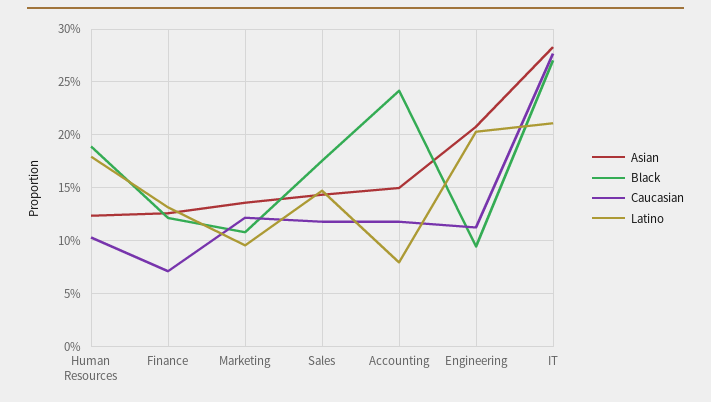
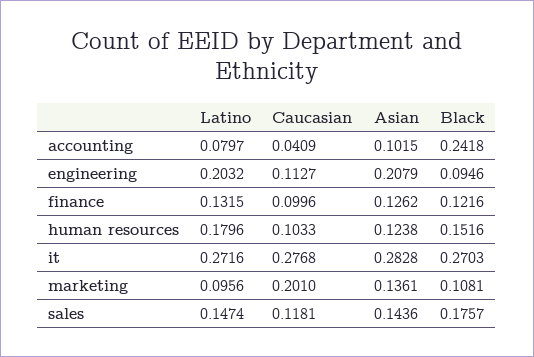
  {
    "Asian": {
      "Human Resources": 0.1238,
      "Finance": 0.1262,
      "Marketing": 0.1361,
      "Sales": 0.1436,
-     "Accounting": 0.15,
+     "Accounting": 0.1015,
      "Engineering": 0.2079,
      "IT": 0.2828
    },
    "Black": {
-     "Human Resources": 0.19,
+     "Human Resources": 0.1516,
      "Finance": 0.1216,
      "Marketing": 0.1081,
      "Sales": 0.1757,
      "Accounting": 0.2418,
      "Engineering": 0.0946,
      "IT": 0.2703
    },
    "Caucasian": {
      "Human Resources": 0.1033,
-     "Finance": 0.07,
+     "Finance": 0.0996,
-     "Marketing": 0.12,
+     "Marketing": 0.201,
      "Sales": 0.1181,
-     "Accounting": 0.12,
+     "Accounting": 0.0409,
      "Engineering": 0.1127,
      "IT": 0.2768
    },
    "Latino": {
      "Human Resources": 0.1796,
      "Finance": 0.1315,
      "Marketing": 0.0956,
      "Sales": 0.1474,
      "Accounting": 0.0797,
      "Engineering": 0.2032,
-     "IT": 0.21
+     "IT": 0.2716
    }
  }

